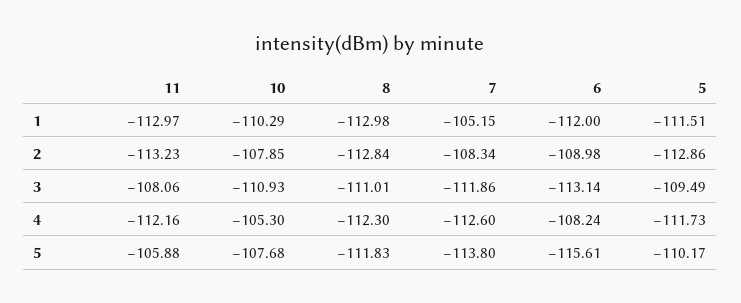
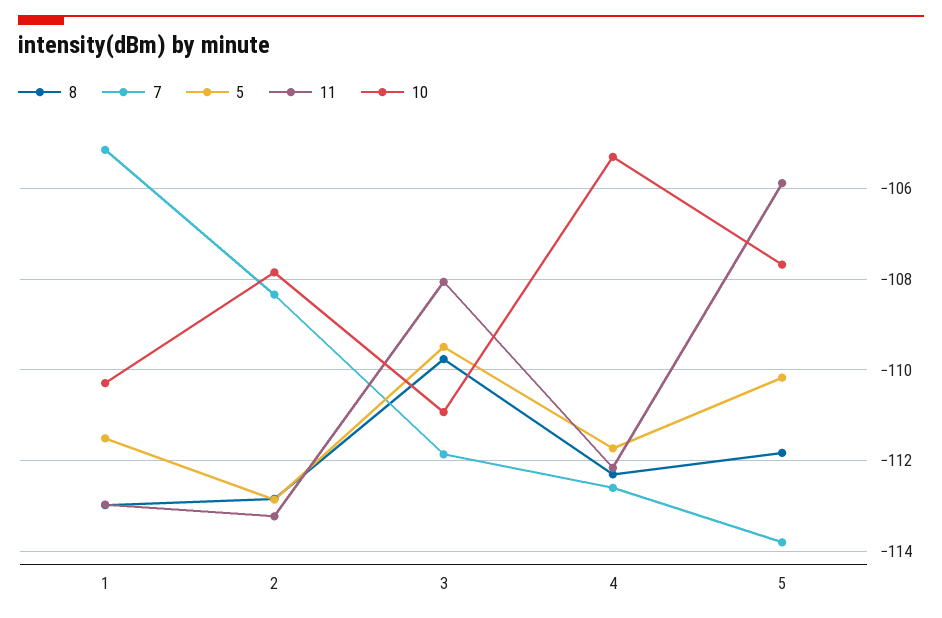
  {
    "11": {
      "1": -112.97,
      "2": -113.23,
      "3": -108.06,
      "4": -112.16,
      "5": -105.88
    },
    "10": {
      "1": -110.29,
      "2": -107.85,
      "3": -110.93,
      "4": -105.3,
      "5": -107.68
    },
    "8": {
      "1": -112.98,
      "2": -112.84,
-     "3": -111.01,
+     "3": -109.8,
      "4": -112.3,
      "5": -111.83
    },
    "7": {
      "1": -105.15,
      "2": -108.34,
      "3": -111.86,
      "4": -112.6,
      "5": -113.8
    },
-   "6": {
-     "1": -112,
-     "2": -108.98,
-     "3": -113.14,
-     "4": -108.24,
-     "5": -115.61
-   },
    "5": {
      "1": -111.51,
      "2": -112.86,
      "3": -109.49,
      "4": -111.73,
      "5": -110.17
    }
  }

